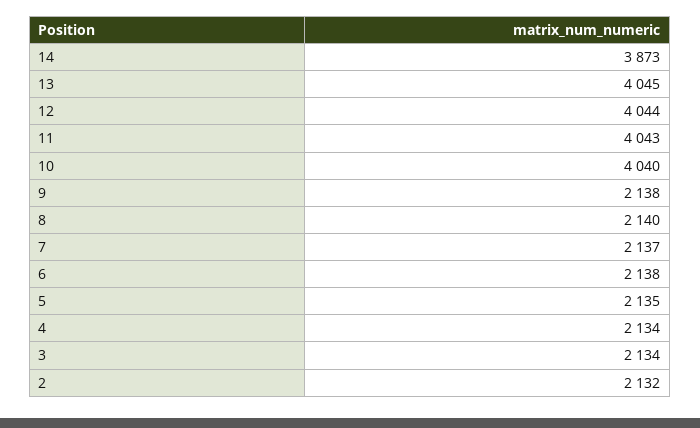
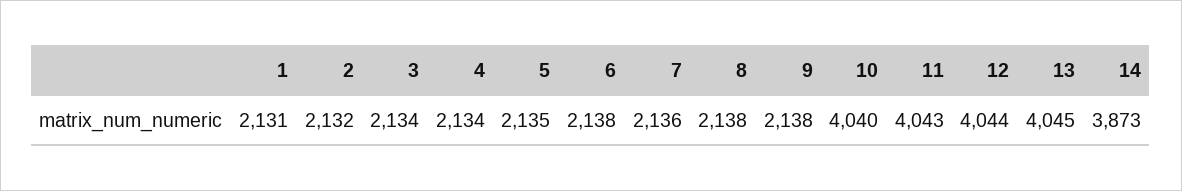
  {
    "14": 3873,
    "13": 4045,
    "12": 4044,
    "11": 4043,
    "10": 4040,
    "9": 2138,
-   "8": 2140,
+   "8": 2138,
-   "7": 2137,
+   "7": 2136,
    "6": 2138,
    "5": 2135,
    "4": 2134,
    "3": 2134,
-   "2": 2132
+   "2": 2132,
+   "1": 2131
  }

